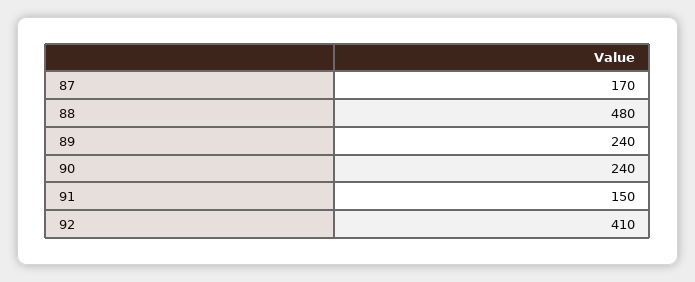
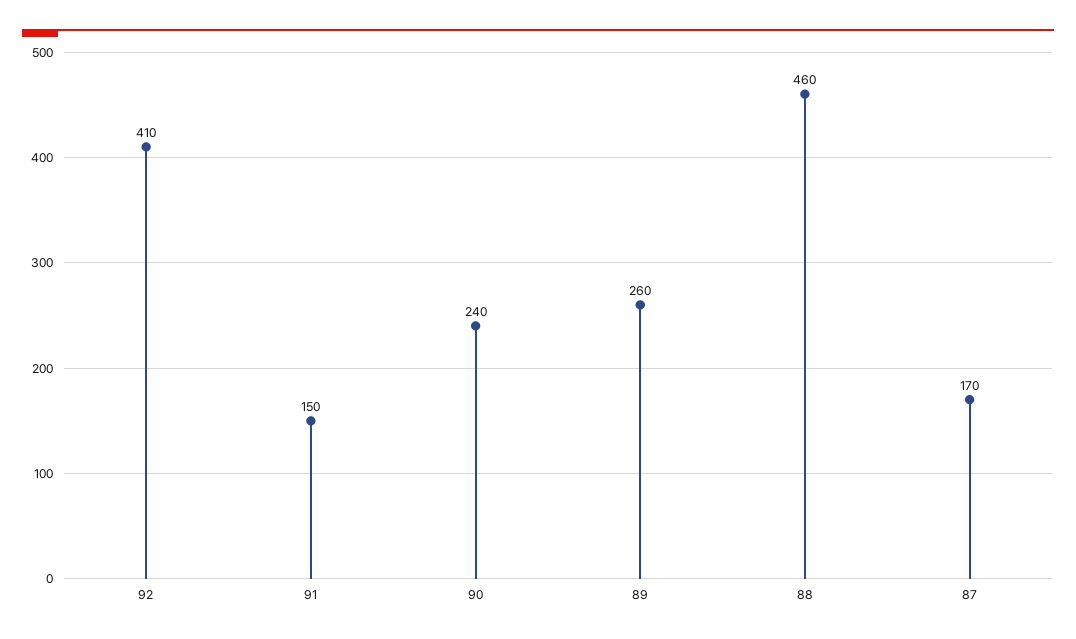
  {
    "87": 170,
-   "88": 480,
+   "88": 460,
-   "89": 240,
+   "89": 260,
    "90": 240,
    "91": 150,
    "92": 410
  }

